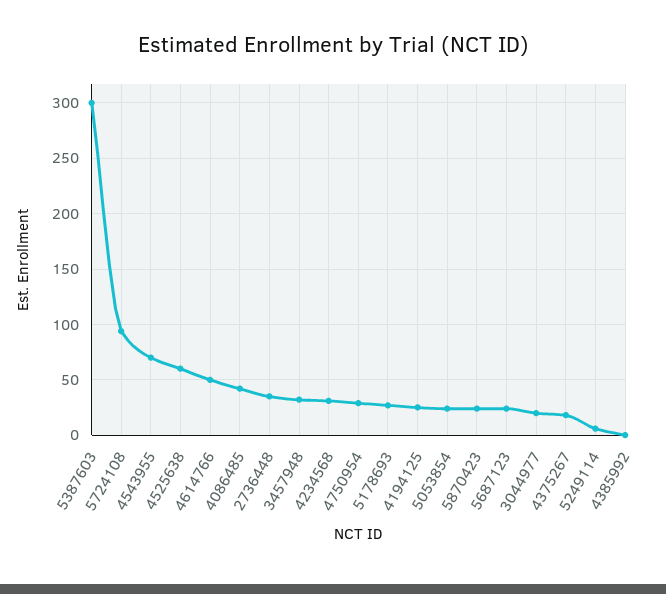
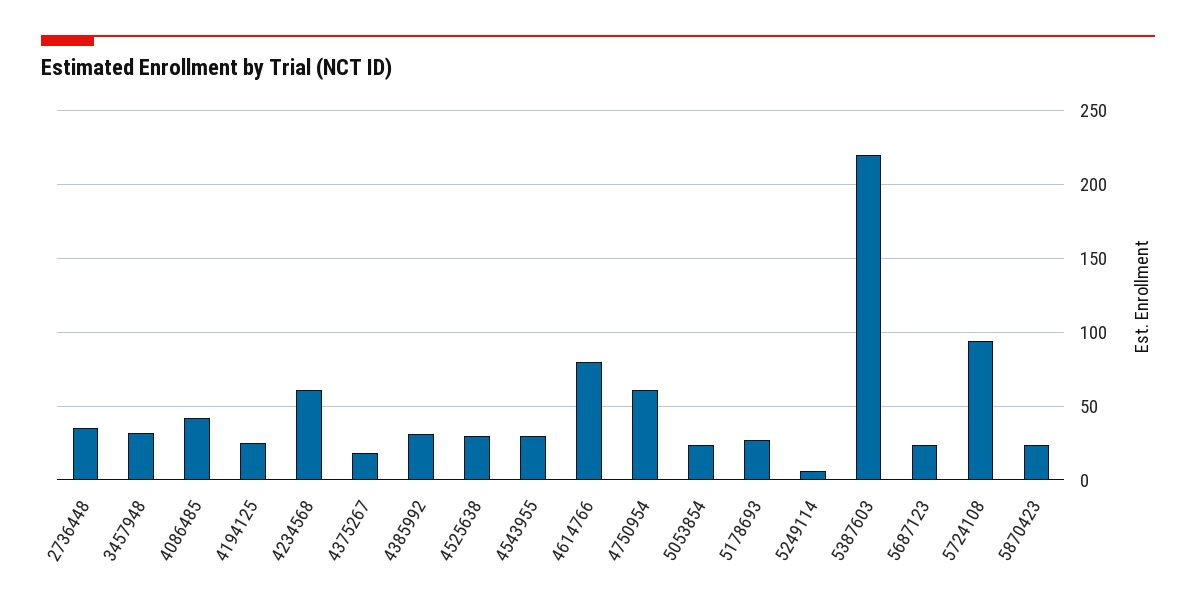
  {
-   "5387603": 300,
+   "5387603": 220,
    "5724108": 95,
-   "4543955": 70,
+   "4543955": 30,
-   "4525638": 60,
+   "4525638": 30,
-   "4614766": 50,
+   "4614766": 80,
    "4086485": 40,
    "2736448": 35,
    "3457948": 30,
-   "4234568": 30,
+   "4234568": 60,
-   "4750954": 30,
+   "4750954": 60,
    "5178693": 25,
    "4194125": 25,
    "5053854": 25,
    "5870423": 25,
    "5687123": 25,
-   "3044977": 20,
    "4375267": 20,
    "5249114": 5,
-   "4385992": 0
+   "4385992": 30
  }

